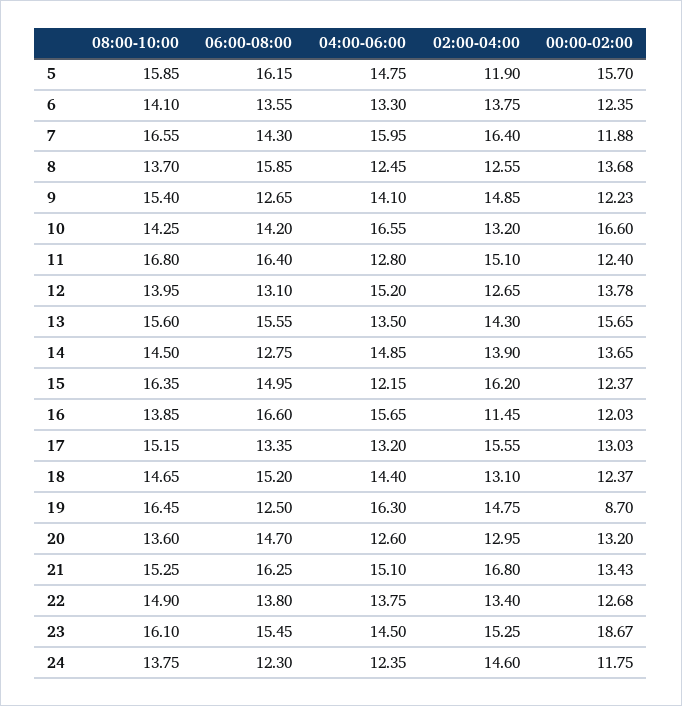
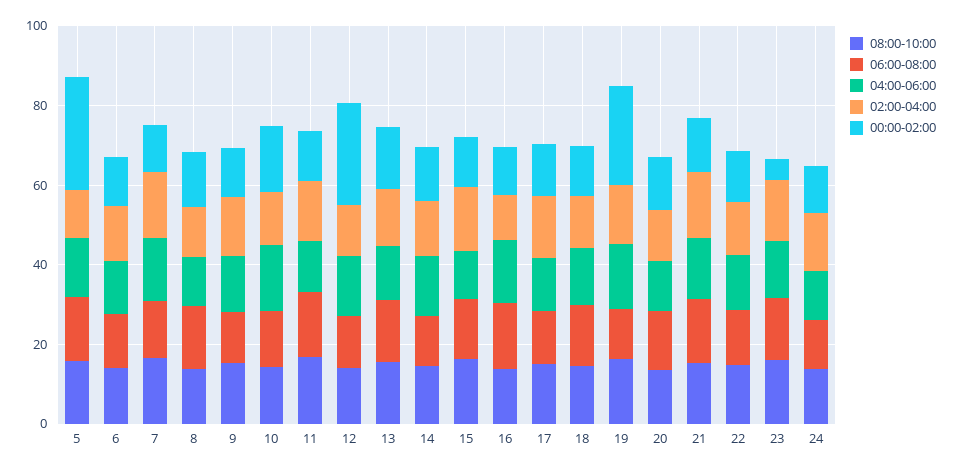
  {
    "08:00-10:00": {
      "5": 15.85,
      "6": 14.1,
      "7": 16.55,
      "8": 13.7,
      "9": 15.4,
      "10": 14.25,
      "11": 16.8,
      "12": 13.95,
      "13": 15.6,
      "14": 14.5,
      "15": 16.35,
      "16": 13.85,
      "17": 15.15,
      "18": 14.65,
      "19": 16.45,
      "20": 13.6,
      "21": 15.25,
      "22": 14.9,
      "23": 16.1,
      "24": 13.75
    },
    "06:00-08:00": {
      "5": 16.15,
      "6": 13.55,
      "7": 14.3,
      "8": 15.85,
      "9": 12.65,
      "10": 14.2,
      "11": 16.4,
      "12": 13.1,
      "13": 15.55,
      "14": 12.75,
      "15": 14.95,
      "16": 16.6,
      "17": 13.35,
      "18": 15.2,
      "19": 12.5,
      "20": 14.7,
      "21": 16.25,
      "22": 13.8,
      "23": 15.45,
      "24": 12.3
    },
    "04:00-06:00": {
      "5": 14.75,
      "6": 13.3,
      "7": 15.95,
      "8": 12.45,
      "9": 14.1,
      "10": 16.55,
      "11": 12.8,
      "12": 15.2,
      "13": 13.5,
      "14": 14.85,
      "15": 12.15,
      "16": 15.65,
      "17": 13.2,
      "18": 14.4,
      "19": 16.3,
      "20": 12.6,
      "21": 15.1,
      "22": 13.75,
      "23": 14.5,
      "24": 12.35
    },
    "02:00-04:00": {
      "5": 11.9,
      "6": 13.75,
      "7": 16.4,
      "8": 12.55,
      "9": 14.85,
      "10": 13.2,
      "11": 15.1,
      "12": 12.65,
      "13": 14.3,
      "14": 13.9,
      "15": 16.2,
      "16": 11.45,
      "17": 15.55,
      "18": 13.1,
      "19": 14.75,
      "20": 12.95,
      "21": 16.8,
      "22": 13.4,
      "23": 15.25,
      "24": 14.6
    },
    "00:00-02:00": {
-     "5": 15.7,
+     "5": 30,
      "6": 12.35,
      "7": 11.88,
      "8": 13.68,
      "9": 12.23,
      "10": 16.6,
      "11": 12.4,
-     "12": 13.78,
+     "12": 25,
      "13": 15.65,
      "14": 13.65,
      "15": 12.37,
      "16": 12.03,
      "17": 13.03,
      "18": 12.37,
-     "19": 8.7,
+     "19": 25,
      "20": 13.2,
      "21": 13.43,
      "22": 12.68,
-     "23": 18.67,
+     "23": 5,
      "24": 11.75
    }
  }

